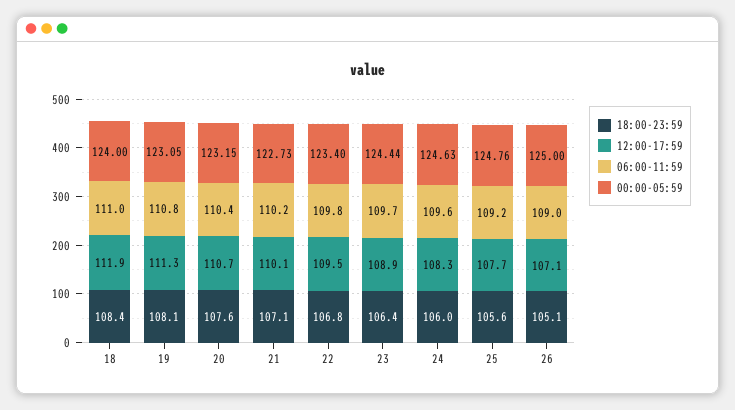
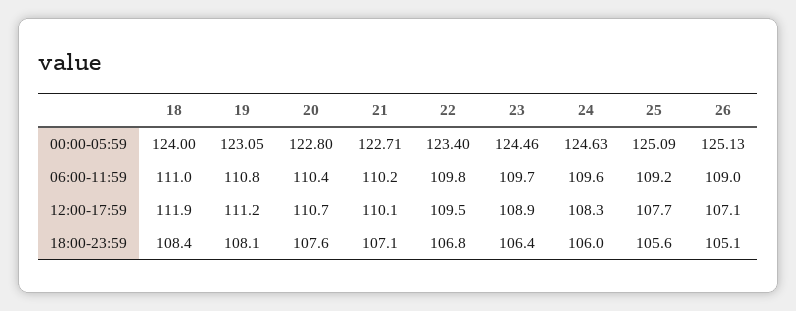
  {
    "18:00-23:59": {
      "18": 108.4,
      "19": 108.1,
      "20": 107.6,
      "21": 107.1,
      "22": 106.8,
      "23": 106.4,
      "24": 106,
      "25": 105.6,
      "26": 105.1
    },
    "12:00-17:59": {
      "18": 111.9,
-     "19": 111.3,
+     "19": 111.2,
      "20": 110.7,
      "21": 110.1,
      "22": 109.5,
      "23": 108.9,
      "24": 108.3,
      "25": 107.7,
      "26": 107.1
    },
    "06:00-11:59": {
      "18": 111,
      "19": 110.8,
      "20": 110.4,
      "21": 110.2,
      "22": 109.8,
      "23": 109.7,
      "24": 109.6,
      "25": 109.2,
      "26": 109
    },
    "00:00-05:59": {
      "18": 124,
      "19": 123.05,
-     "20": 123.15,
+     "20": 122.8,
-     "21": 122.73,
+     "21": 122.71,
      "22": 123.4,
-     "23": 124.44,
+     "23": 124.46,
      "24": 124.63,
-     "25": 124.76,
+     "25": 125.09,
-     "26": 125
+     "26": 125.13
    }
  }

